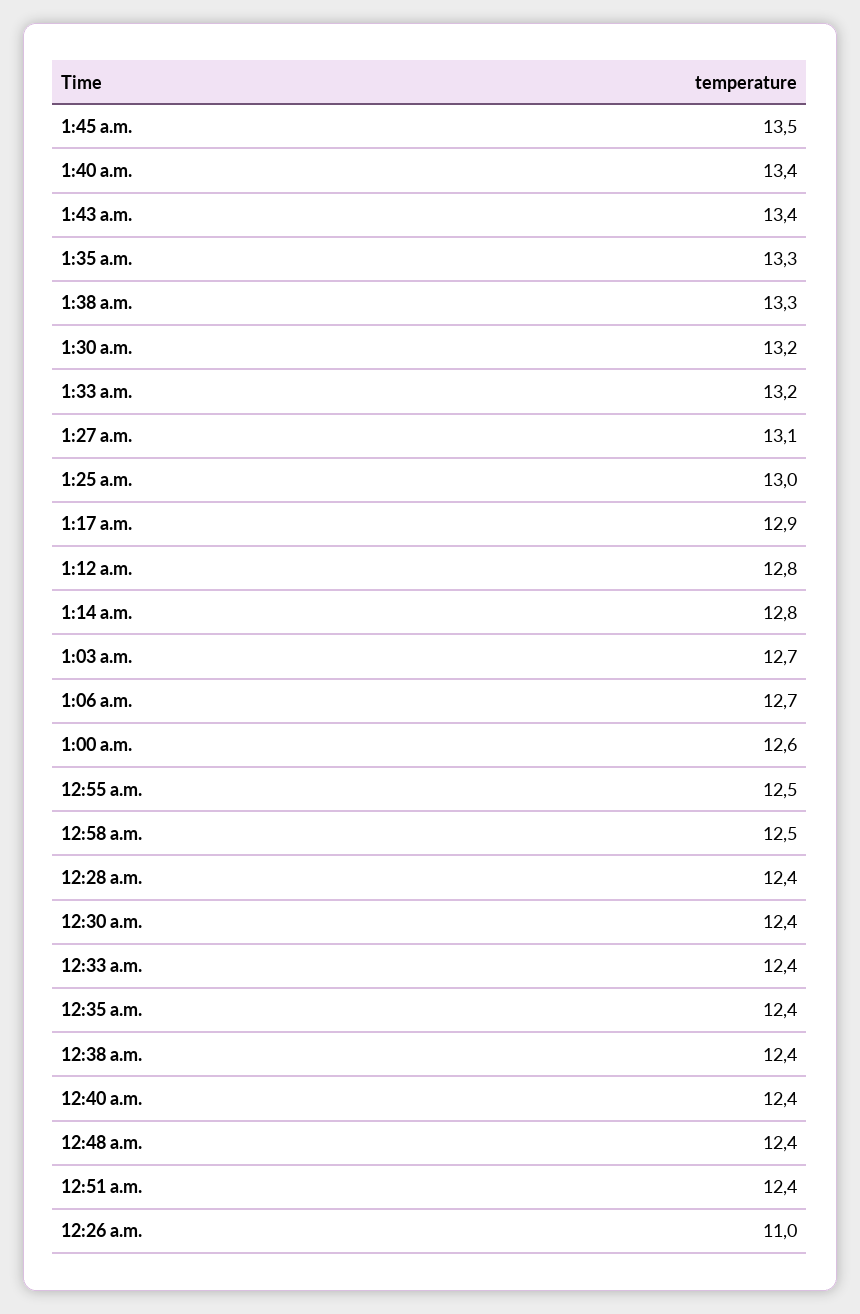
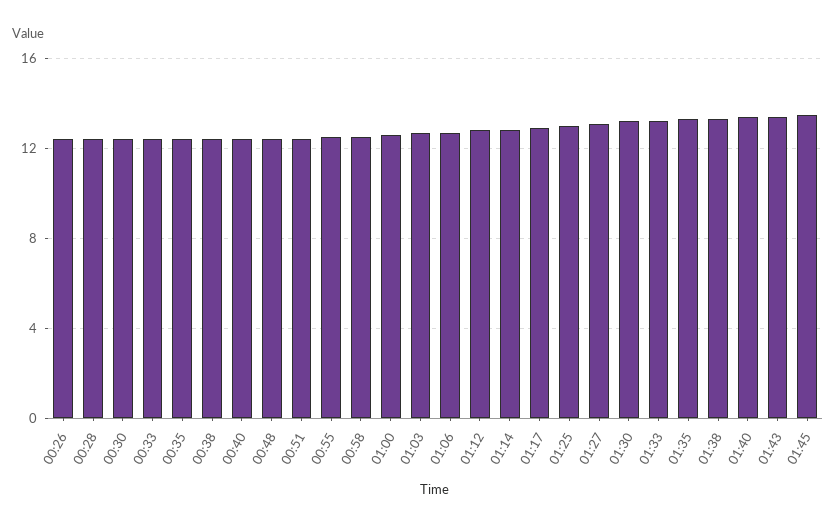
  {
    "1:45 a.m.": 13.5,
    "1:40 a.m.": 13.4,
    "1:43 a.m.": 13.4,
    "1:35 a.m.": 13.3,
    "1:38 a.m.": 13.3,
    "1:30 a.m.": 13.2,
    "1:33 a.m.": 13.2,
    "1:27 a.m.": 13.1,
    "1:25 a.m.": 13,
    "1:17 a.m.": 12.9,
    "1:12 a.m.": 12.8,
    "1:14 a.m.": 12.8,
    "1:03 a.m.": 12.7,
    "1:06 a.m.": 12.7,
    "1:00 a.m.": 12.6,
    "12:55 a.m.": 12.5,
    "12:58 a.m.": 12.5,
    "12:28 a.m.": 12.4,
    "12:30 a.m.": 12.4,
    "12:33 a.m.": 12.4,
    "12:35 a.m.": 12.4,
    "12:38 a.m.": 12.4,
    "12:40 a.m.": 12.4,
    "12:48 a.m.": 12.4,
    "12:51 a.m.": 12.4,
-   "12:26 a.m.": 11
+   "12:26 a.m.": 12.5
  }

